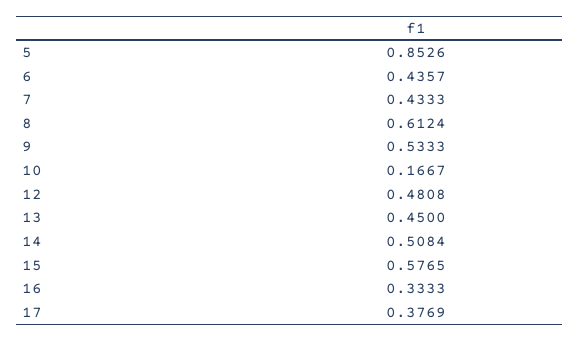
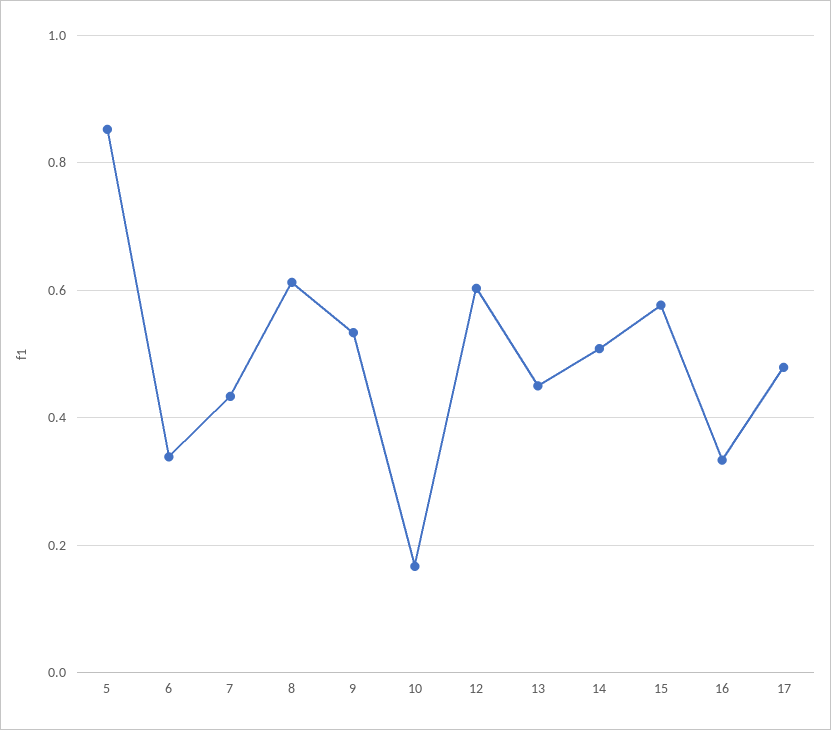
  {
    "5": 0.8526,
-   "6": 0.4357,
+   "6": 0.34,
    "7": 0.4333,
    "8": 0.6124,
    "9": 0.5333,
    "10": 0.1667,
-   "12": 0.4808,
+   "12": 0.6,
    "13": 0.45,
    "14": 0.5084,
    "15": 0.5765,
    "16": 0.3333,
-   "17": 0.3769
+   "17": 0.48
  }

